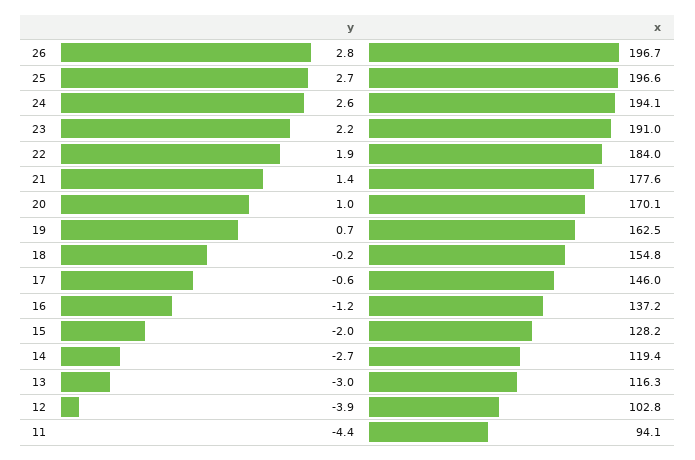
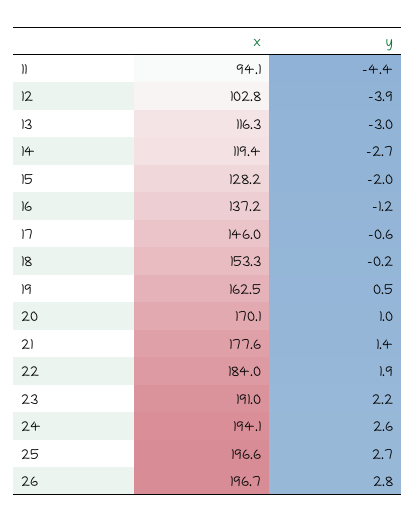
  {
    "y": {
      "26": 2.8,
      "25": 2.7,
      "24": 2.6,
      "23": 2.2,
      "22": 1.9,
      "21": 1.4,
      "20": 1,
-     "19": 0.7,
+     "19": 0.5,
      "18": -0.2,
      "17": -0.6,
      "16": -1.2,
      "15": -2,
      "14": -2.7,
      "13": -3,
      "12": -3.9,
      "11": -4.4
    },
    "x": {
      "26": 196.7,
      "25": 196.6,
      "24": 194.1,
      "23": 191,
      "22": 184,
      "21": 177.6,
      "20": 170.1,
      "19": 162.5,
-     "18": 154.8,
+     "18": 153.3,
      "17": 146,
      "16": 137.2,
      "15": 128.2,
      "14": 119.4,
      "13": 116.3,
      "12": 102.8,
      "11": 94.1
    }
  }

